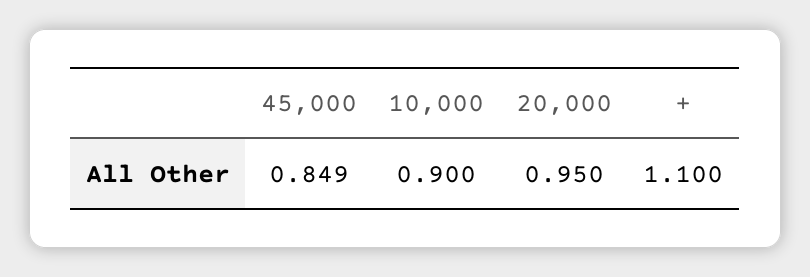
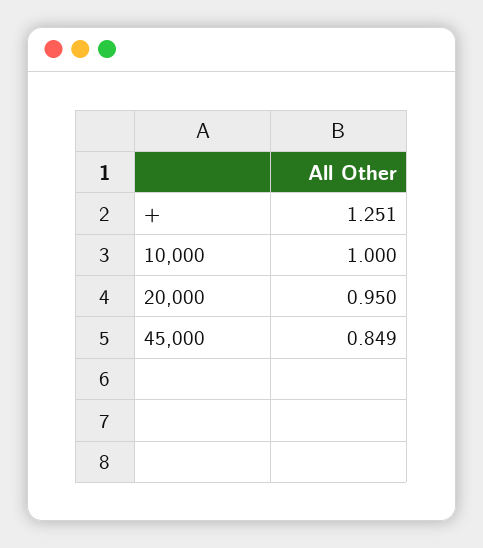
  {
    "45,000": 0.849,
-   "10,000": 0.9,
+   "10,000": 1,
    "20,000": 0.95,
-   "+": 1.1
+   "+": 1.251
  }

